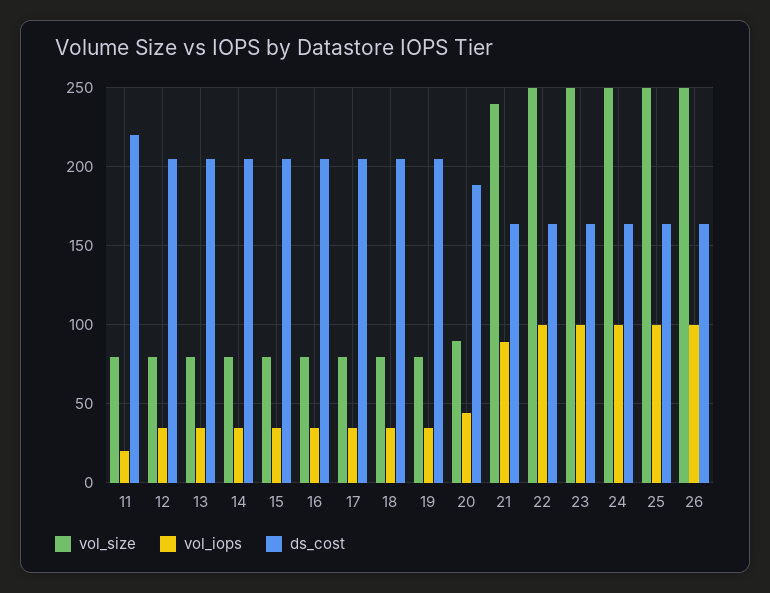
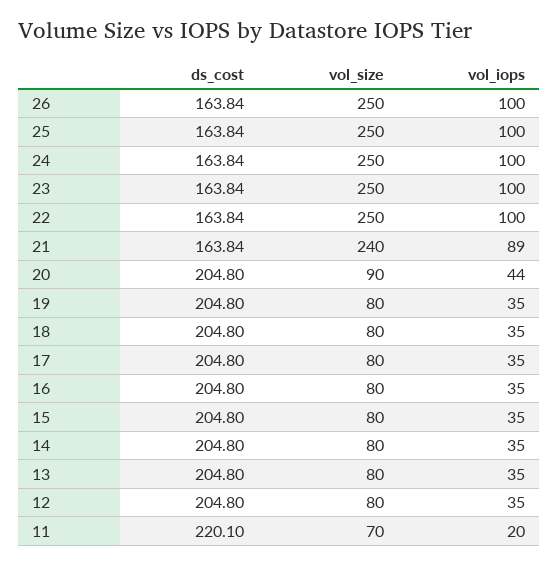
  {
    "vol_size": {
-     "11": 80,
+     "11": 70,
      "12": 80,
      "13": 80,
      "14": 80,
      "15": 80,
      "16": 80,
      "17": 80,
      "18": 80,
      "19": 80,
      "20": 90,
      "21": 240,
      "22": 250,
      "23": 250,
      "24": 250,
      "25": 250,
      "26": 250
    },
    "vol_iops": {
      "11": 20,
      "12": 35,
      "13": 35,
      "14": 35,
      "15": 35,
      "16": 35,
      "17": 35,
      "18": 35,
      "19": 35,
      "20": 44,
      "21": 89,
      "22": 100,
      "23": 100,
      "24": 100,
      "25": 100,
      "26": 100
    },
    "ds_cost": {
      "11": 220.1,
      "12": 204.8,
      "13": 204.8,
      "14": 204.8,
      "15": 204.8,
      "16": 204.8,
      "17": 204.8,
      "18": 204.8,
      "19": 204.8,
-     "20": 190,
+     "20": 204.8,
      "21": 163.84,
      "22": 163.84,
      "23": 163.84,
      "24": 163.84,
      "25": 163.84,
      "26": 163.84
    }
  }

